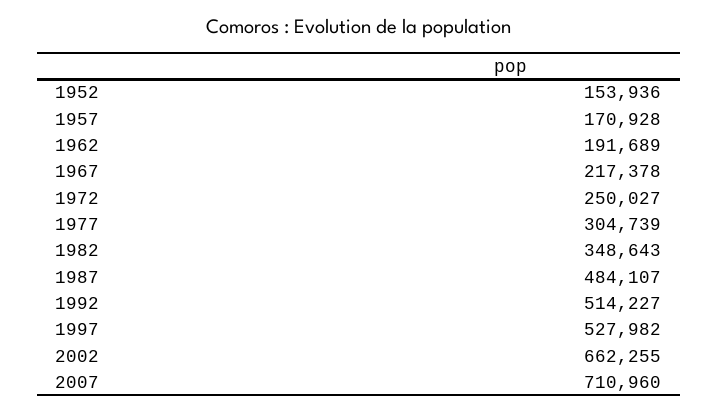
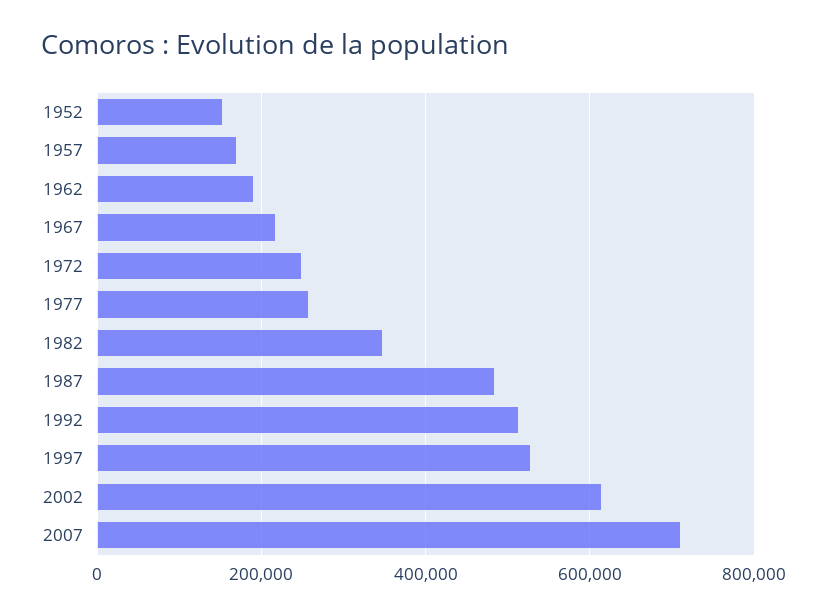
  {
    "1952": 153936,
    "1957": 170928,
    "1962": 191689,
    "1967": 217378,
    "1972": 250027,
-   "1977": 304739,
+   "1977": 260000,
    "1982": 348643,
    "1987": 484107,
    "1992": 514227,
    "1997": 527982,
-   "2002": 662255,
+   "2002": 620000,
    "2007": 710960
  }

